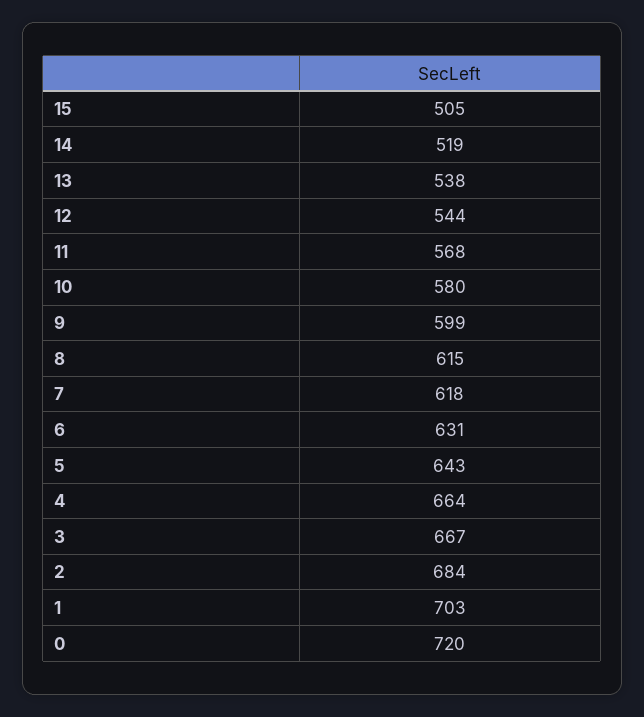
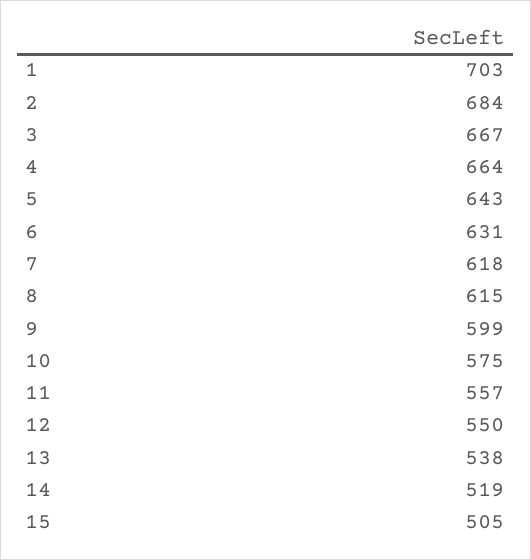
  {
    "15": 505,
    "14": 519,
    "13": 538,
-   "12": 544,
+   "12": 550,
-   "11": 568,
+   "11": 557,
-   "10": 580,
+   "10": 575,
    "9": 599,
    "8": 615,
    "7": 618,
    "6": 631,
    "5": 643,
    "4": 664,
    "3": 667,
    "2": 684,
-   "1": 703,
+   "1": 703
-   "0": 720
  }

